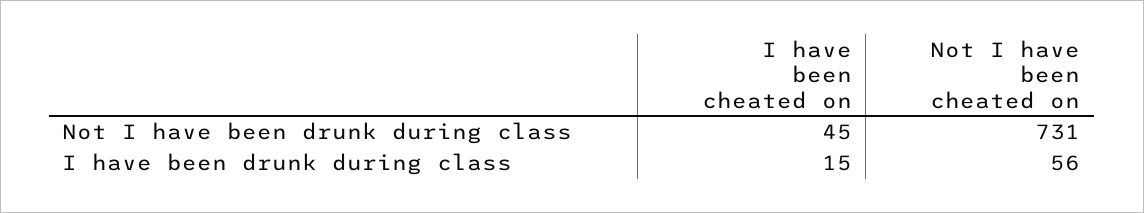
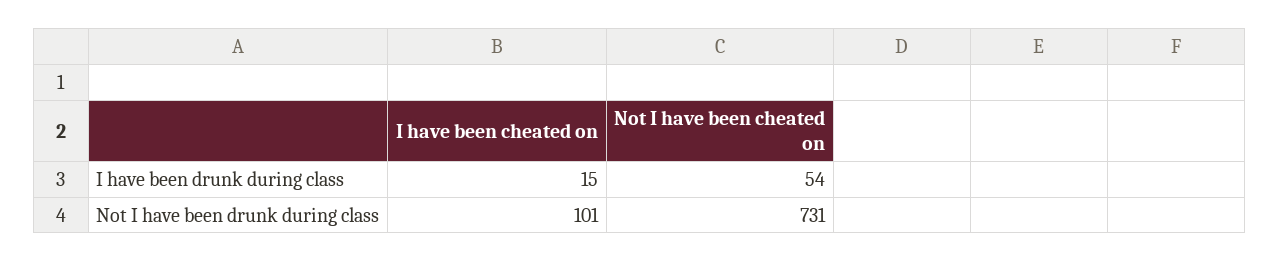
  {
    "I have been cheated on": {
-     "Not I have been drunk during class": 45,
+     "Not I have been drunk during class": 101,
      "I have been drunk during class": 15
    },
    "Not I have been cheated on": {
      "Not I have been drunk during class": 731,
-     "I have been drunk during class": 56
+     "I have been drunk during class": 54
    }
  }

